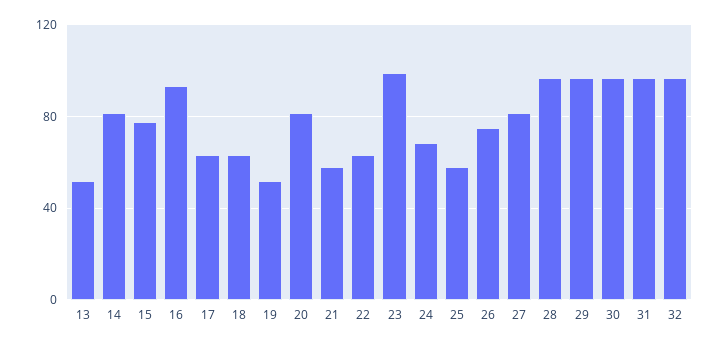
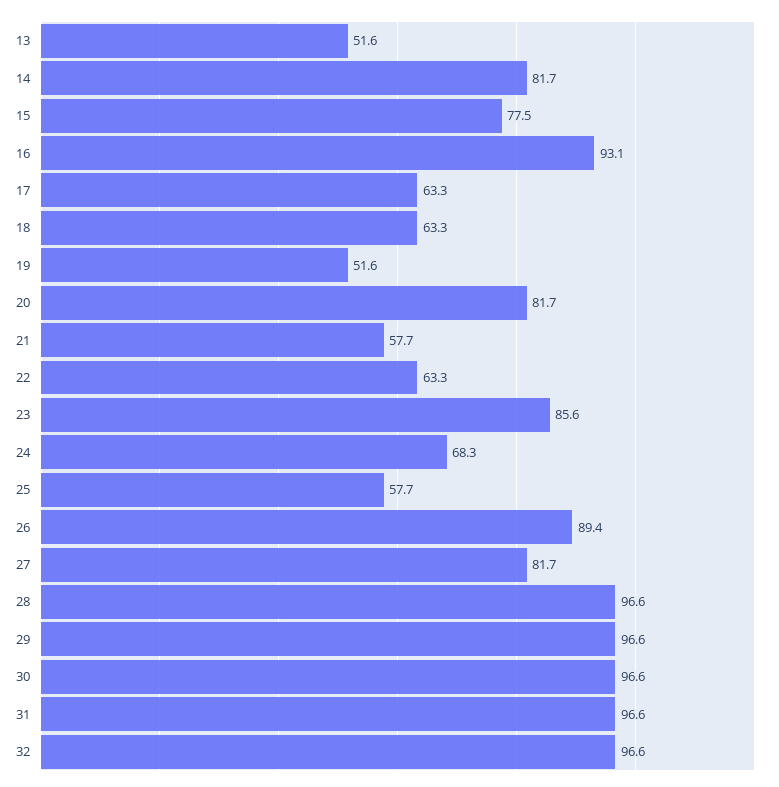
  {
    "13": 51.6,
    "14": 81.7,
    "15": 77.5,
    "16": 93.1,
    "17": 63.3,
    "18": 63.3,
    "19": 51.6,
    "20": 81.7,
    "21": 57.7,
    "22": 63.3,
-   "23": 100,
+   "23": 85.6,
    "24": 68.3,
    "25": 57.7,
-   "26": 75,
+   "26": 89.4,
    "27": 81.7,
    "28": 96.6,
    "29": 96.6,
    "30": 96.6,
    "31": 96.6,
    "32": 96.6
  }

